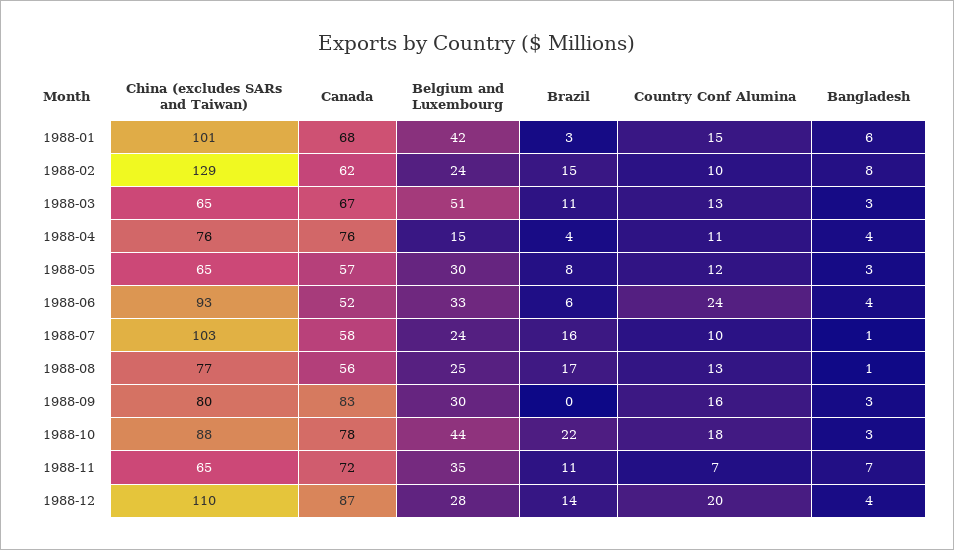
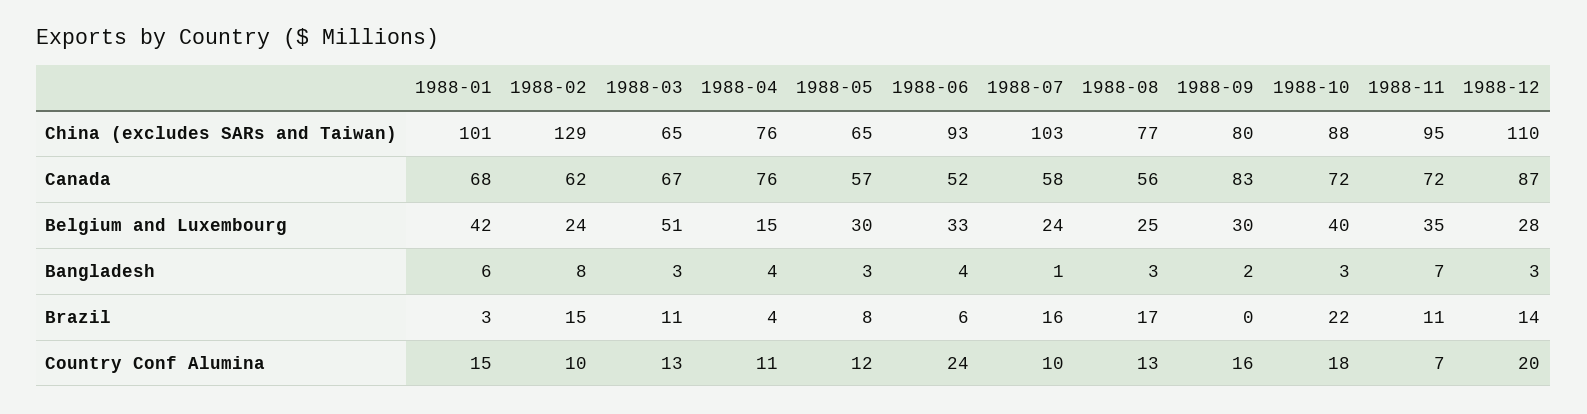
  {
    "China (excludes SARs and Taiwan)": {
      "1988-01": 101,
      "1988-02": 129,
      "1988-03": 65,
      "1988-04": 76,
      "1988-05": 65,
      "1988-06": 93,
      "1988-07": 103,
      "1988-08": 77,
      "1988-09": 80,
      "1988-10": 88,
-     "1988-11": 65,
+     "1988-11": 95,
      "1988-12": 110
    },
    "Canada": {
      "1988-01": 68,
      "1988-02": 62,
      "1988-03": 67,
      "1988-04": 76,
      "1988-05": 57,
      "1988-06": 52,
      "1988-07": 58,
      "1988-08": 56,
      "1988-09": 83,
-     "1988-10": 78,
+     "1988-10": 72,
      "1988-11": 72,
      "1988-12": 87
    },
    "Belgium and Luxembourg": {
      "1988-01": 42,
      "1988-02": 24,
      "1988-03": 51,
      "1988-04": 15,
      "1988-05": 30,
      "1988-06": 33,
      "1988-07": 24,
      "1988-08": 25,
      "1988-09": 30,
-     "1988-10": 44,
+     "1988-10": 40,
      "1988-11": 35,
      "1988-12": 28
    },
    "Brazil": {
      "1988-01": 3,
      "1988-02": 15,
      "1988-03": 11,
      "1988-04": 4,
      "1988-05": 8,
      "1988-06": 6,
      "1988-07": 16,
      "1988-08": 17,
      "1988-09": 0,
      "1988-10": 22,
      "1988-11": 11,
      "1988-12": 14
    },
    "Country Conf Alumina": {
      "1988-01": 15,
      "1988-02": 10,
      "1988-03": 13,
      "1988-04": 11,
      "1988-05": 12,
      "1988-06": 24,
      "1988-07": 10,
      "1988-08": 13,
      "1988-09": 16,
      "1988-10": 18,
      "1988-11": 7,
      "1988-12": 20
    },
    "Bangladesh": {
      "1988-01": 6,
      "1988-02": 8,
      "1988-03": 3,
      "1988-04": 4,
      "1988-05": 3,
      "1988-06": 4,
      "1988-07": 1,
-     "1988-08": 1,
+     "1988-08": 3,
-     "1988-09": 3,
+     "1988-09": 2,
      "1988-10": 3,
      "1988-11": 7,
-     "1988-12": 4
+     "1988-12": 3
    }
  }

